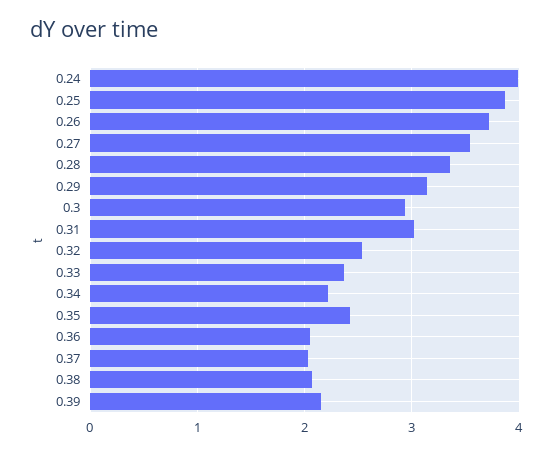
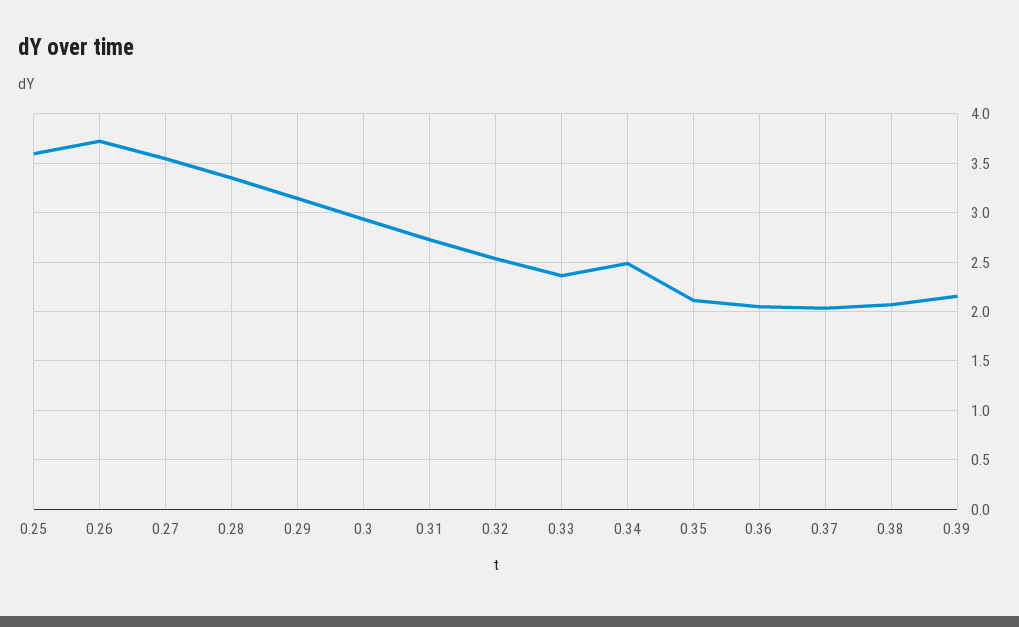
  {
-   "0.24": 4,
-   "0.25": 3.9,
+   "0.25": 3.6,
    "0.26": 3.7,
    "0.27": 3.5,
    "0.28": 3.4,
    "0.29": 3.1,
    "0.3": 2.9,
-   "0.31": 3,
+   "0.31": 2.7,
    "0.32": 2.5,
    "0.33": 2.4,
-   "0.34": 2.2,
+   "0.34": 2.5,
-   "0.35": 2.4,
+   "0.35": 2.1,
    "0.36": 2.1,
    "0.37": 2,
    "0.38": 2.1,
    "0.39": 2.2
  }

